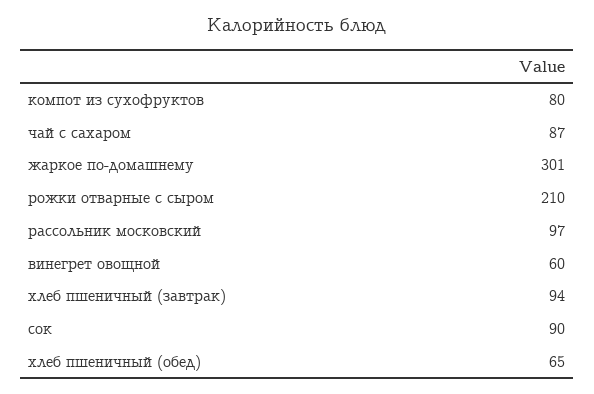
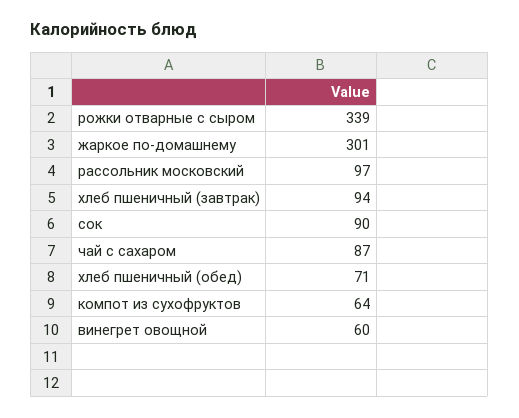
  {
-   "компот из сухофруктов": 80,
+   "компот из сухофруктов": 64,
    "чай с сахаром": 87,
    "жаркое по-домашнему": 301,
-   "рожки отварные с сыром": 210,
+   "рожки отварные с сыром": 339,
    "рассольник московский": 97,
    "винегрет овощной": 60,
    "хлеб пшеничный (завтрак)": 94,
    "сок": 90,
-   "хлеб пшеничный (обед)": 65
+   "хлеб пшеничный (обед)": 71
  }

